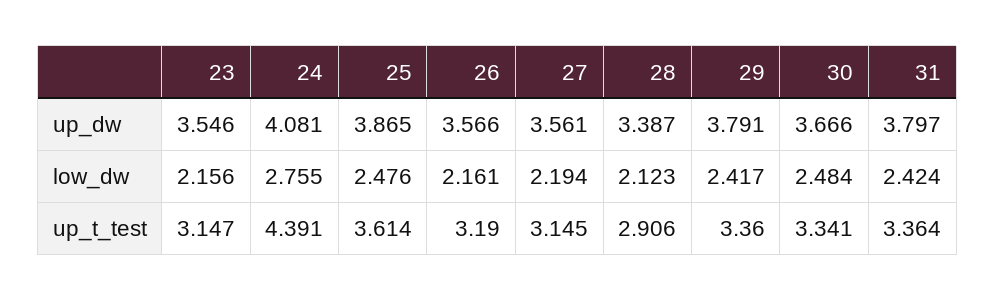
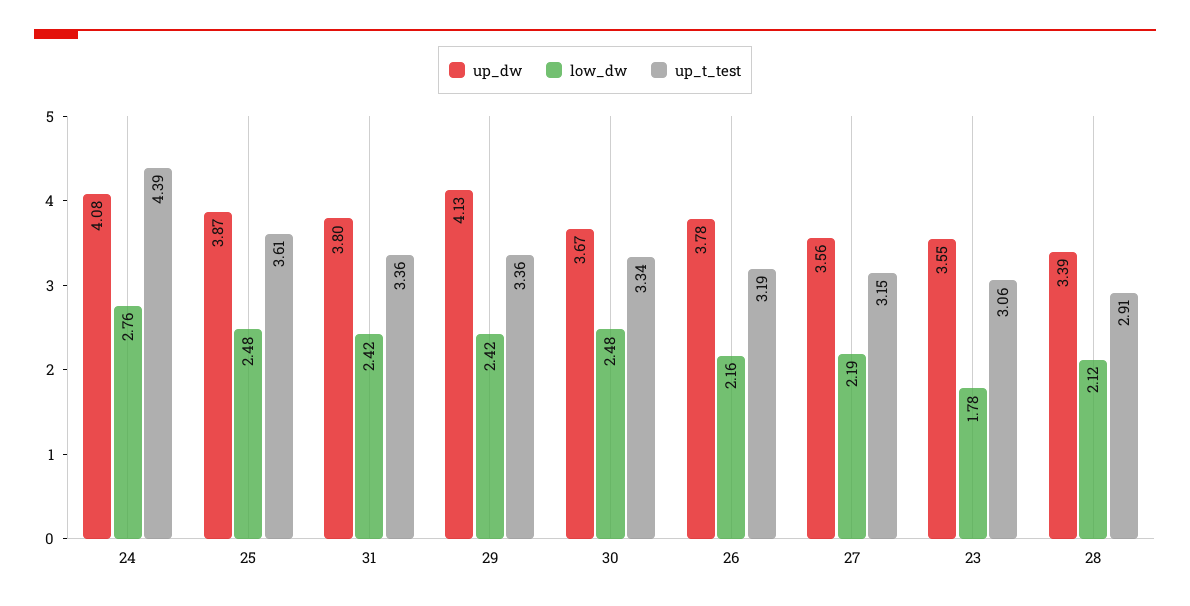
  {
    "up_dw": {
      "23": 3.546,
      "24": 4.081,
      "25": 3.865,
-     "26": 3.566,
+     "26": 3.78,
      "27": 3.561,
      "28": 3.387,
-     "29": 3.791,
+     "29": 4.13,
      "30": 3.666,
      "31": 3.797
    },
    "low_dw": {
-     "23": 2.156,
+     "23": 1.78,
      "24": 2.755,
      "25": 2.476,
      "26": 2.161,
      "27": 2.194,
      "28": 2.123,
      "29": 2.417,
      "30": 2.484,
      "31": 2.424
    },
    "up_t_test": {
-     "23": 3.147,
+     "23": 3.06,
      "24": 4.391,
      "25": 3.614,
      "26": 3.19,
      "27": 3.145,
      "28": 2.906,
      "29": 3.36,
      "30": 3.341,
      "31": 3.364
    }
  }

